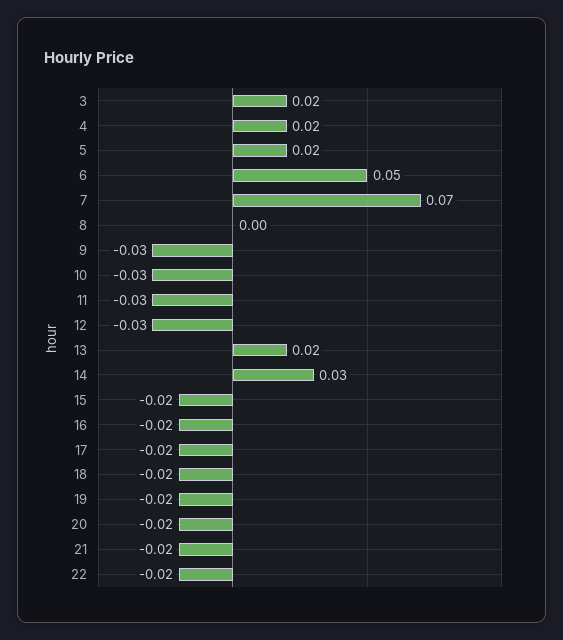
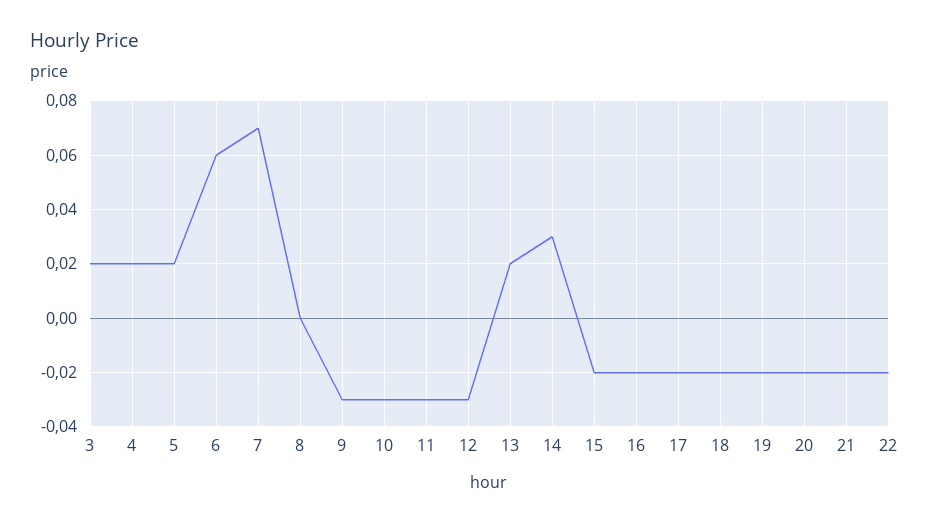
  {
    "3": 0.02,
    "4": 0.02,
    "5": 0.02,
-   "6": 0.05,
+   "6": 0.06,
    "7": 0.07,
    "8": 0,
    "9": -0.03,
    "10": -0.03,
    "11": -0.03,
    "12": -0.03,
    "13": 0.02,
    "14": 0.03,
    "15": -0.02,
    "16": -0.02,
    "17": -0.02,
    "18": -0.02,
    "19": -0.02,
    "20": -0.02,
    "21": -0.02,
    "22": -0.02
  }

